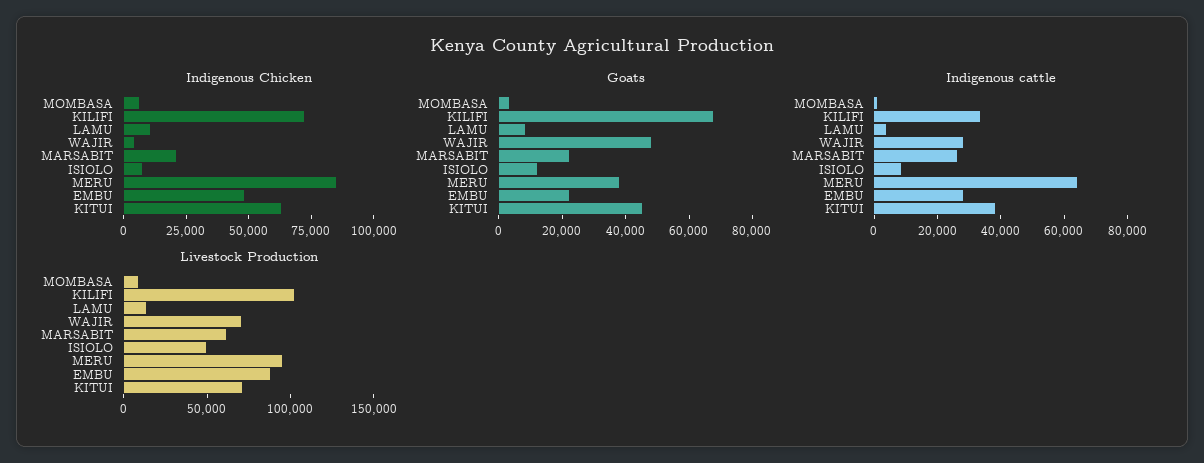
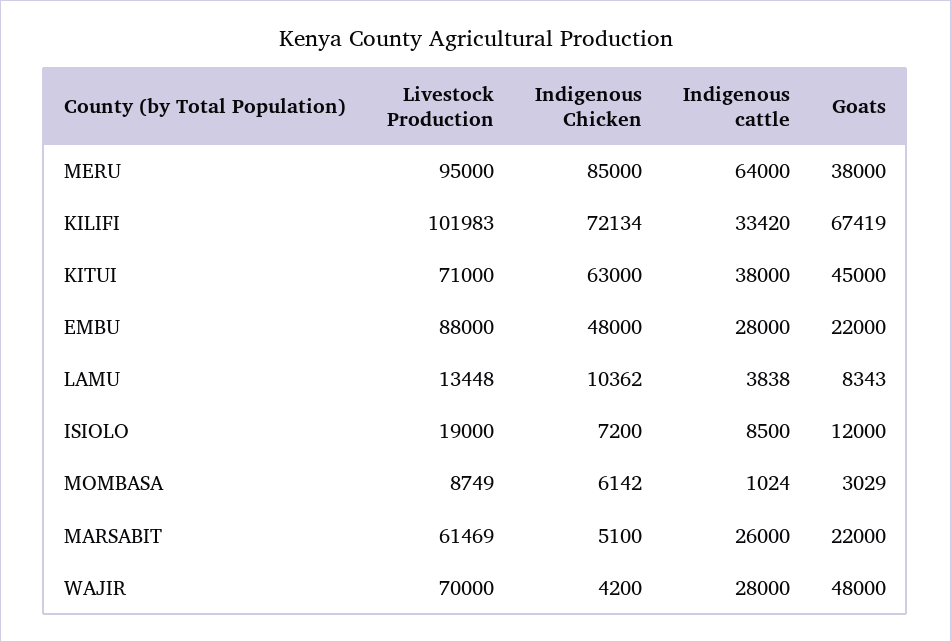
  {
    "Indigenous Chicken": {
      "MOMBASA": 6142,
      "KILIFI": 72134,
      "LAMU": 10362,
      "WAJIR": 4200,
-     "MARSABIT": 20000,
+     "MARSABIT": 5100,
      "ISIOLO": 7200,
      "MERU": 85000,
      "EMBU": 48000,
      "KITUI": 63000
    },
    "Goats": {
      "MOMBASA": 3029,
      "KILIFI": 67419,
      "LAMU": 8343,
      "WAJIR": 48000,
      "MARSABIT": 22000,
      "ISIOLO": 12000,
      "MERU": 38000,
      "EMBU": 22000,
      "KITUI": 45000
    },
    "Indigenous cattle": {
      "MOMBASA": 1024,
      "KILIFI": 33420,
      "LAMU": 3838,
      "WAJIR": 28000,
      "MARSABIT": 26000,
      "ISIOLO": 8500,
      "MERU": 64000,
      "EMBU": 28000,
      "KITUI": 38000
    },
    "Livestock Production": {
      "MOMBASA": 8749,
      "KILIFI": 101983,
      "LAMU": 13448,
      "WAJIR": 70000,
      "MARSABIT": 61469,
-     "ISIOLO": 50000,
+     "ISIOLO": 19000,
      "MERU": 95000,
      "EMBU": 88000,
      "KITUI": 71000
    }
  }

